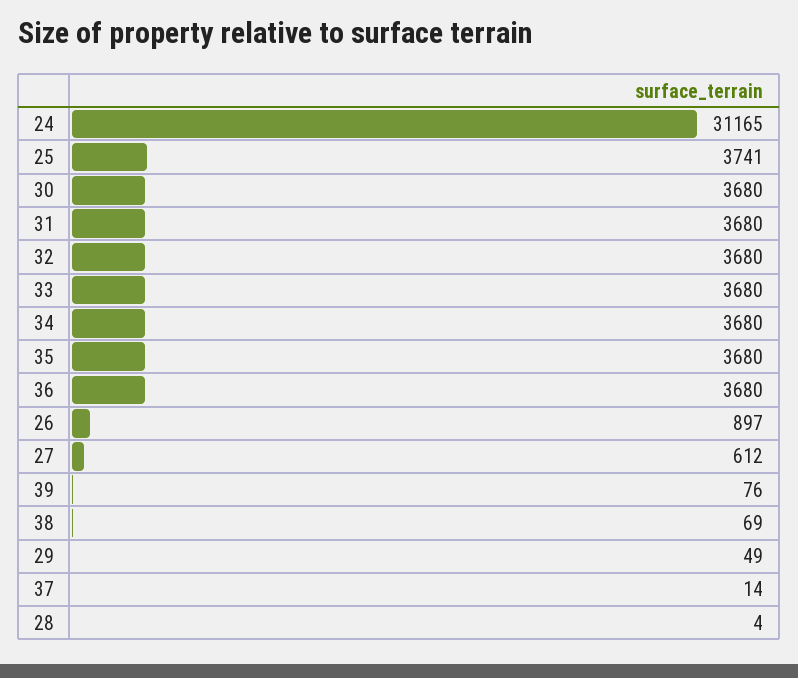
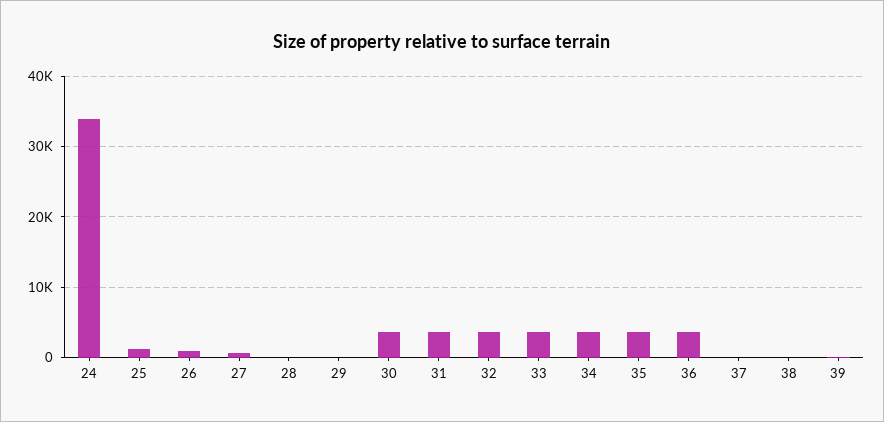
  {
-   "24": 31165,
+   "24": 34000,
-   "25": 3741,
+   "25": 1000,
    "30": 3680,
    "31": 3680,
    "32": 3680,
    "33": 3680,
    "34": 3680,
    "35": 3680,
    "36": 3680,
    "26": 897,
    "27": 612,
    "39": 76,
    "38": 69,
    "29": 49,
    "37": 14,
    "28": 4
  }

